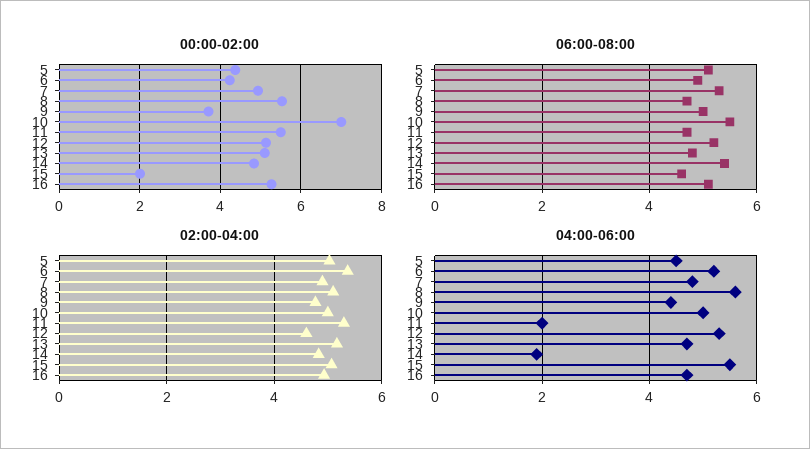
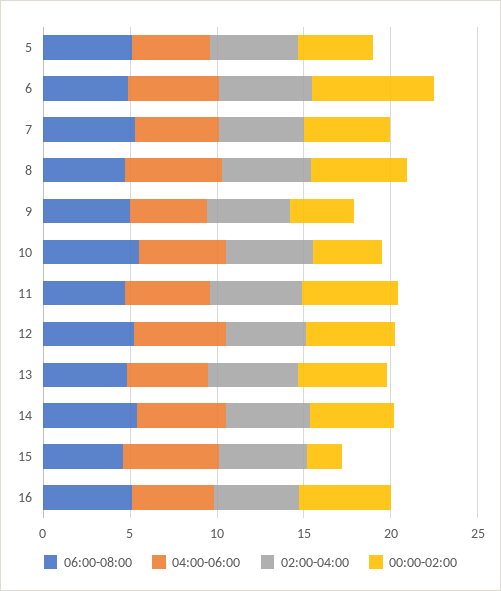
  {
    "00:00-02:00": {
      "5": 4.4,
-     "6": 4.2,
+     "6": 7,
      "7": 5,
      "8": 5.6,
      "9": 3.8,
-     "10": 7,
+     "10": 4,
      "11": 5.6,
      "12": 5.2,
      "13": 5.2,
      "14": 4.8,
      "15": 2,
      "16": 5.2
    },
    "06:00-08:00": {
      "5": 5,
      "6": 5,
      "7": 5.5,
      "8": 4.5,
      "9": 5,
      "10": 5.5,
      "11": 4.5,
      "12": 5,
      "13": 5,
      "14": 5.5,
      "15": 4.5,
      "16": 5
    },
    "02:00-04:00": {
      "5": 5,
      "6": 5.4,
      "7": 5,
      "8": 5.2,
      "9": 4.8,
      "10": 5,
      "11": 5.4,
      "12": 4.6,
      "13": 5.2,
      "14": 4.8,
      "15": 5,
      "16": 5
    },
    "04:00-06:00": {
      "5": 4.5,
      "6": 5,
      "7": 5,
      "8": 5.5,
      "9": 4.5,
      "10": 5,
-     "11": 2,
+     "11": 5,
      "12": 5.5,
      "13": 4.5,
-     "14": 2,
+     "14": 5,
      "15": 5.5,
      "16": 4.5
    }
  }

